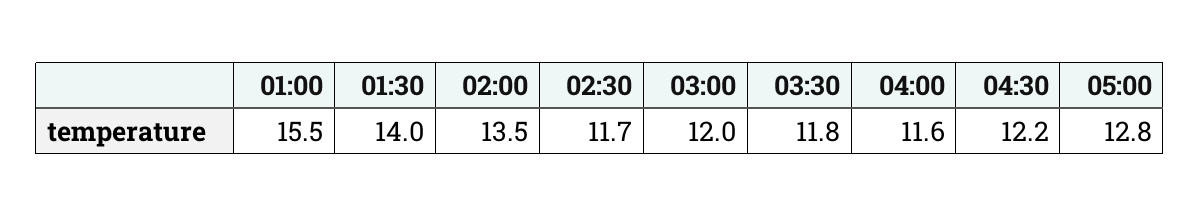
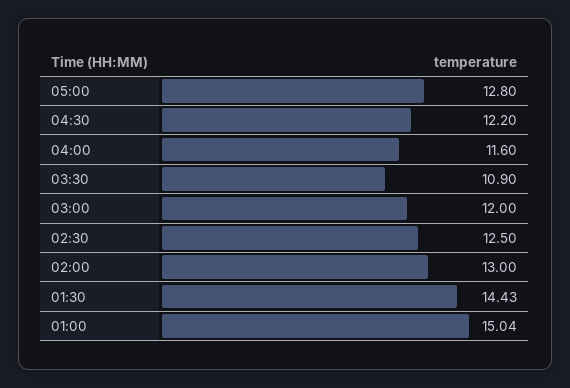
  {
-   "01:00": 15.5,
+   "01:00": 15.04,
-   "01:30": 14,
+   "01:30": 14.43,
-   "02:00": 13.5,
+   "02:00": 13,
-   "02:30": 11.7,
+   "02:30": 12.5,
    "03:00": 12,
-   "03:30": 11.8,
+   "03:30": 10.9,
    "04:00": 11.6,
    "04:30": 12.2,
    "05:00": 12.8
  }

